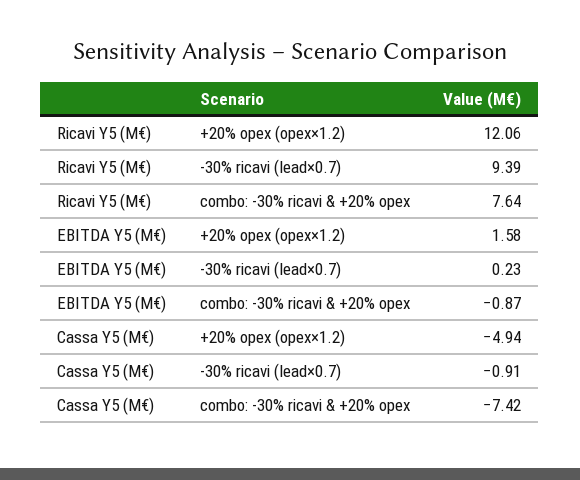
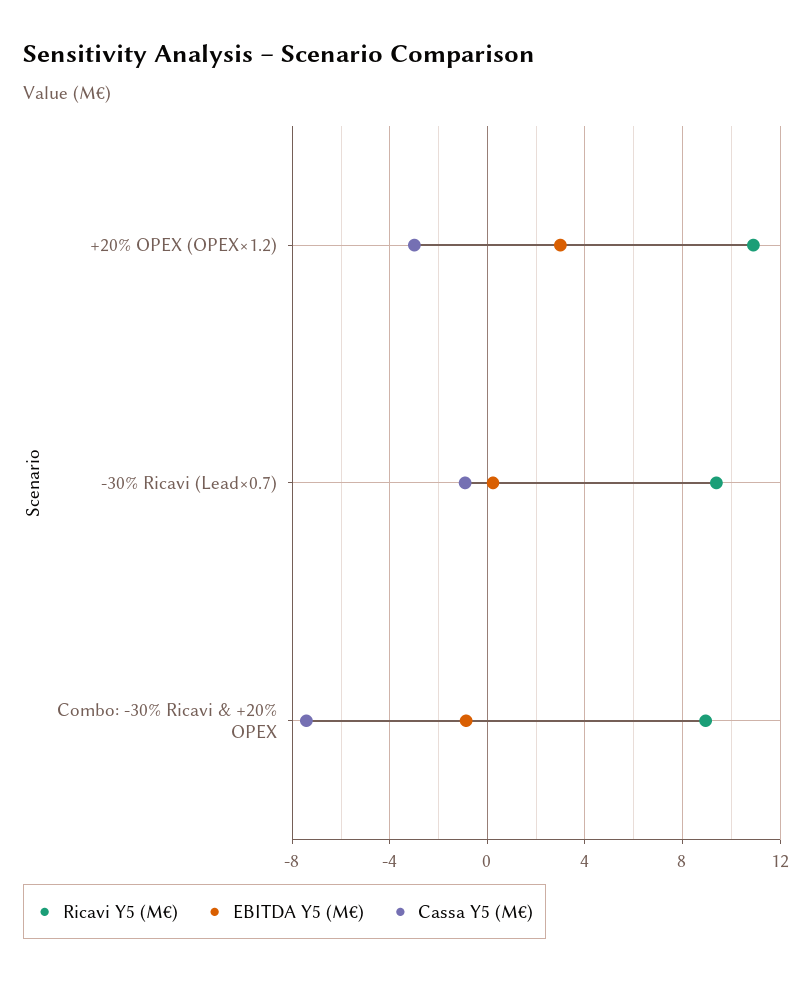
  {
    "Ricavi Y5 (M€)": {
-     "+20% opex (opex×1.2)": 12.06,
+     "+20% opex (opex×1.2)": 11,
      "-30% ricavi (lead×0.7)": 9.39,
-     "combo: -30% ricavi & +20% opex": 7.64
+     "combo: -30% ricavi & +20% opex": 9
    },
    "EBITDA Y5 (M€)": {
-     "+20% opex (opex×1.2)": 1.58,
+     "+20% opex (opex×1.2)": 3,
      "-30% ricavi (lead×0.7)": 0.23,
      "combo: -30% ricavi & +20% opex": -0.87
    },
    "Cassa Y5 (M€)": {
-     "+20% opex (opex×1.2)": -4.94,
+     "+20% opex (opex×1.2)": -3,
      "-30% ricavi (lead×0.7)": -0.91,
      "combo: -30% ricavi & +20% opex": -7.42
    }
  }

